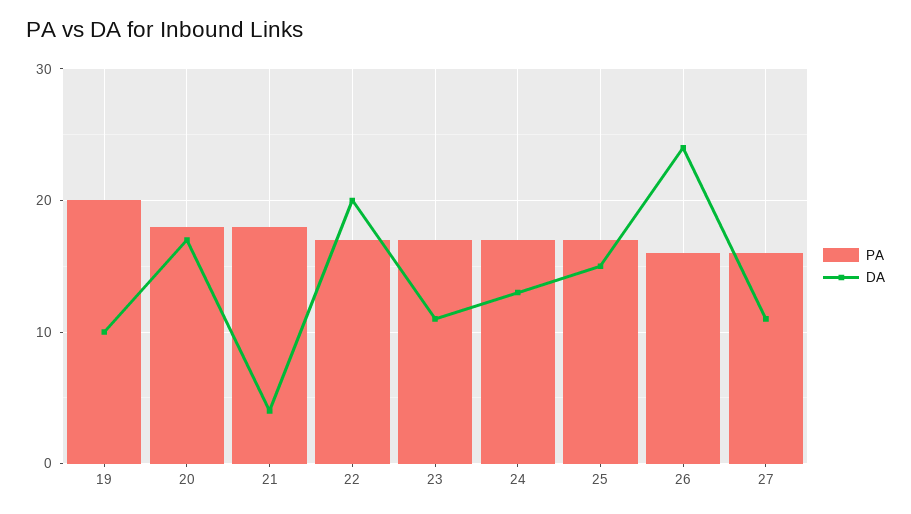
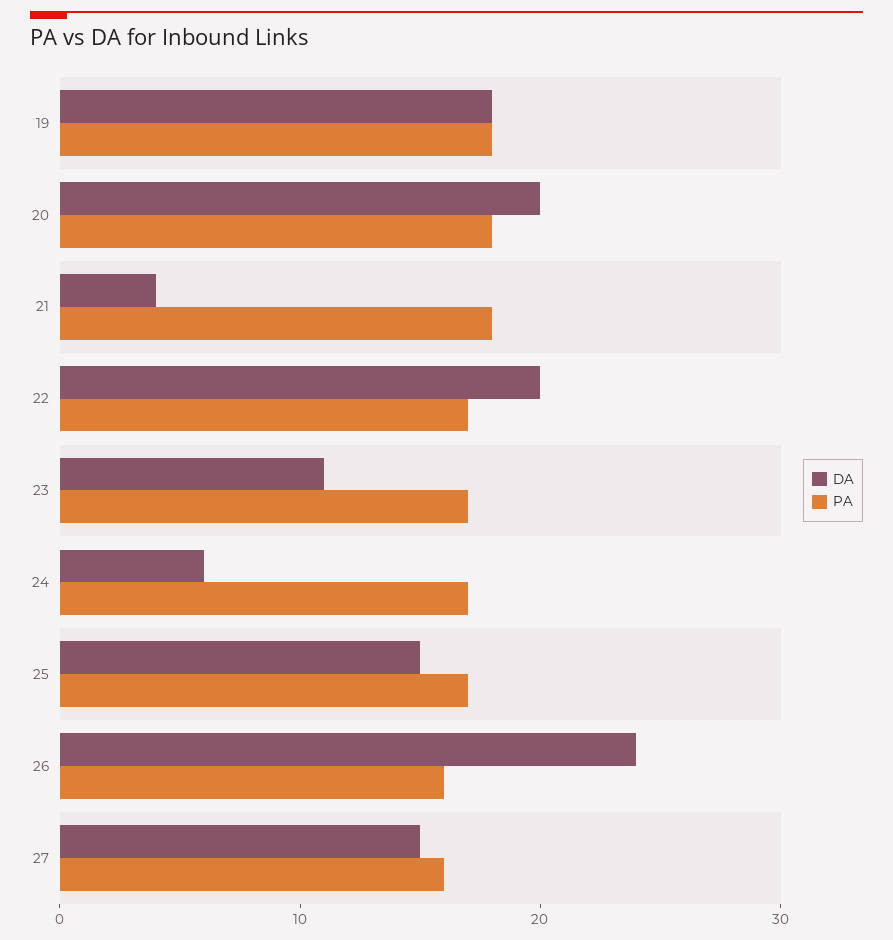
  {
    "PA": {
-     "19": 20,
+     "19": 18,
      "20": 18,
      "21": 18,
      "22": 17,
      "23": 17,
      "24": 17,
      "25": 17,
      "26": 16,
      "27": 16
    },
    "DA": {
-     "19": 10,
+     "19": 18,
-     "20": 17,
+     "20": 20,
      "21": 4,
      "22": 20,
      "23": 11,
-     "24": 13,
+     "24": 6,
      "25": 15,
      "26": 24,
-     "27": 11
+     "27": 15
    }
  }

